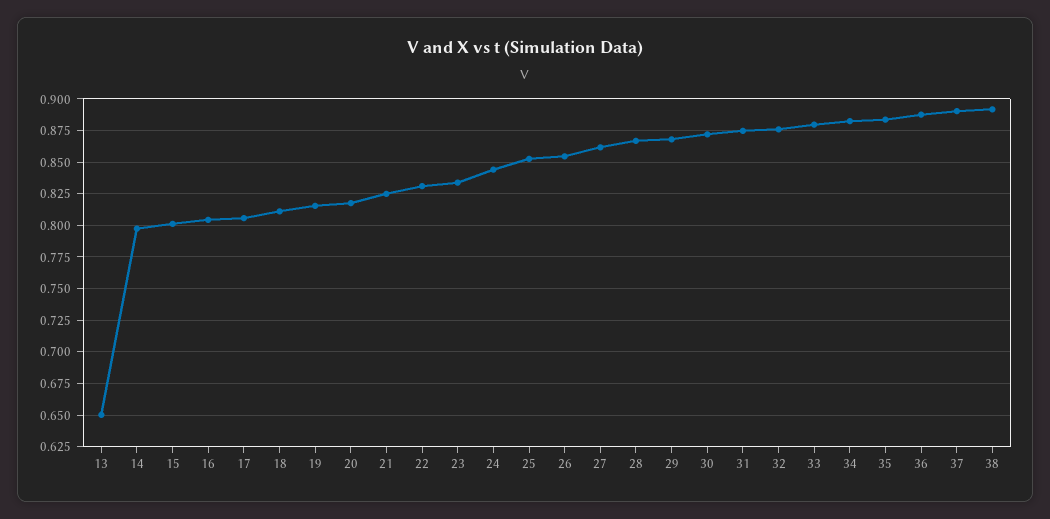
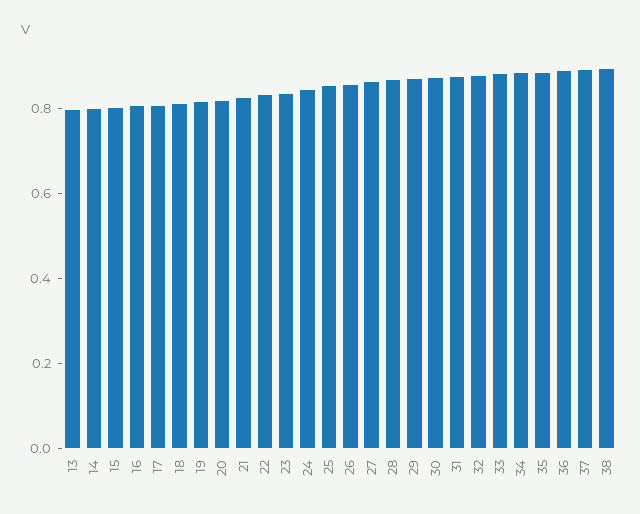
  {
-   "13": 0.65,
+   "13": 0.8,
    "14": 0.795,
    "15": 0.8,
    "16": 0.805,
    "17": 0.805,
    "18": 0.81,
    "19": 0.815,
    "20": 0.82,
    "21": 0.825,
    "22": 0.83,
    "23": 0.835,
    "24": 0.845,
    "25": 0.855,
    "26": 0.855,
    "27": 0.86,
    "28": 0.865,
    "29": 0.87,
    "30": 0.87,
    "31": 0.875,
    "32": 0.875,
    "33": 0.88,
    "34": 0.885,
    "35": 0.885,
    "36": 0.89,
    "37": 0.89,
    "38": 0.89
  }

